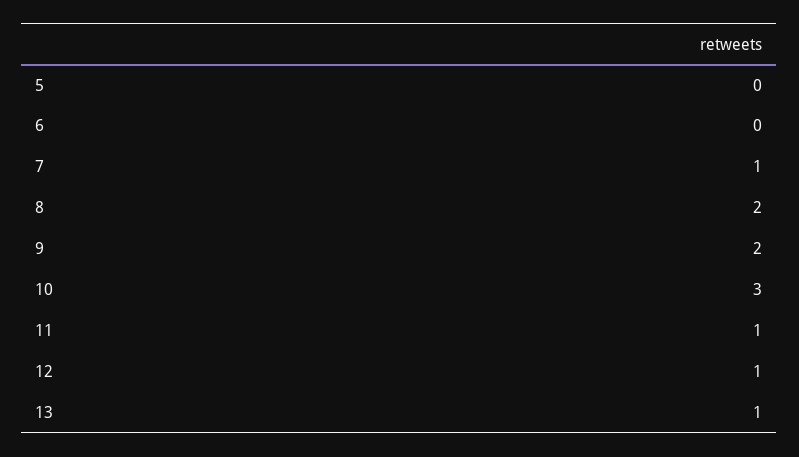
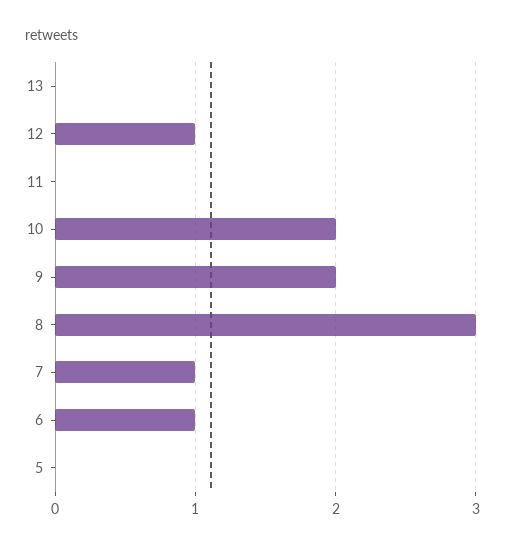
  {
    "5": 0,
-   "6": 0,
+   "6": 1,
    "7": 1,
-   "8": 2,
+   "8": 3,
    "9": 2,
-   "10": 3,
+   "10": 2,
-   "11": 1,
+   "11": 0,
    "12": 1,
-   "13": 1
+   "13": 0
  }

